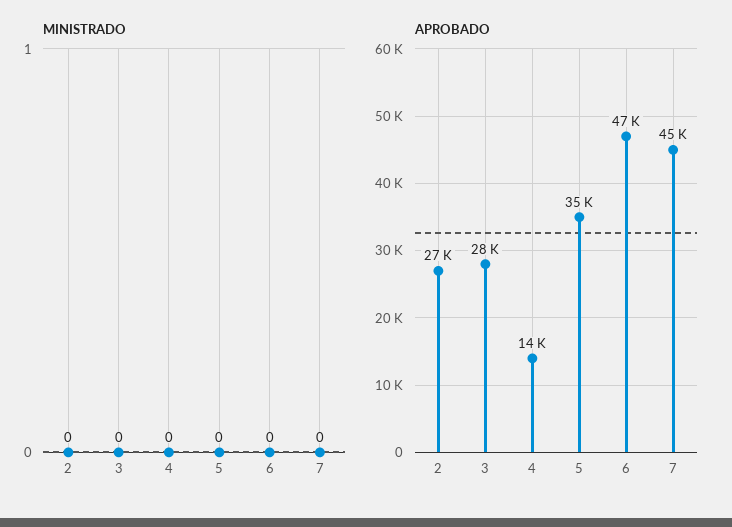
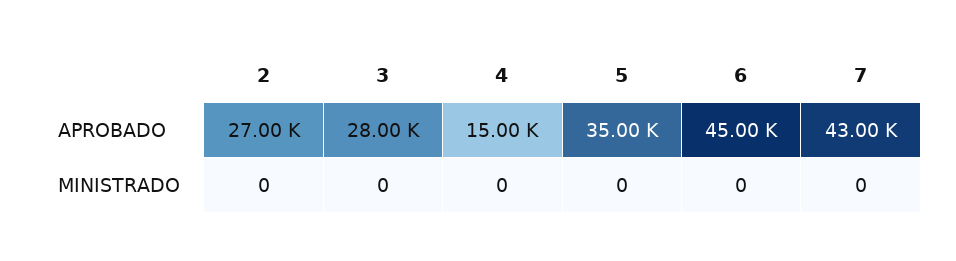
  {
    "MINISTRADO": {
      "2": 0,
      "3": 0,
      "4": 0,
      "5": 0,
      "6": 0,
      "7": 0
    },
    "APROBADO": {
      "2": 27000,
      "3": 28000,
-     "4": 14000,
+     "4": 15000,
      "5": 35000,
-     "6": 47000,
+     "6": 45000,
-     "7": 45000
+     "7": 43000
    }
  }

